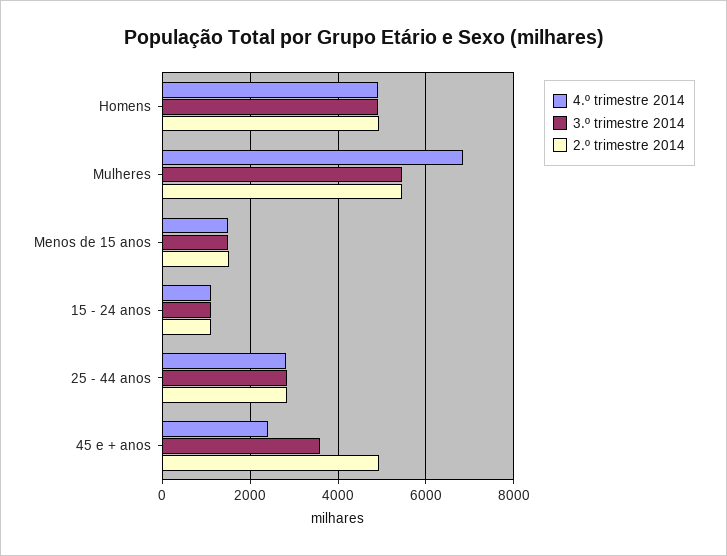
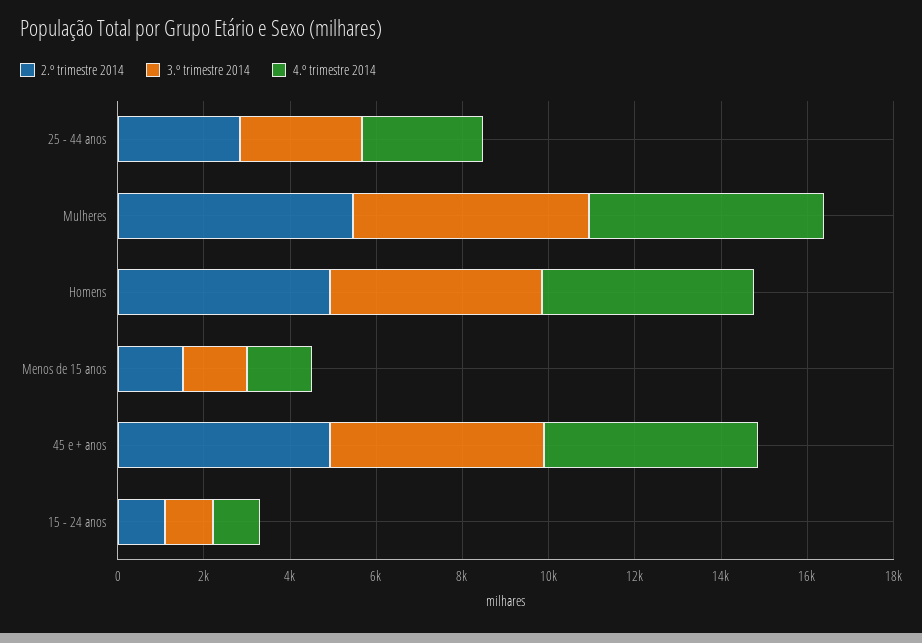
  {
    "4.º trimestre 2014": {
      "Homens": 5000,
-     "Mulheres": 6800,
+     "Mulheres": 5500,
      "Menos de 15 anos": 1400,
      "15 - 24 anos": 1000,
      "25 - 44 anos": 2800,
-     "45 e + anos": 2400
+     "45 e + anos": 5000
    },
    "3.º trimestre 2014": {
      "Homens": 5000,
      "Mulheres": 5400,
      "Menos de 15 anos": 1400,
      "15 - 24 anos": 1200,
      "25 - 44 anos": 2800,
-     "45 e + anos": 3600
+     "45 e + anos": 5000
    },
    "2.º trimestre 2014": {
      "Homens": 5000,
      "Mulheres": 5400,
      "Menos de 15 anos": 1600,
      "15 - 24 anos": 1200,
      "25 - 44 anos": 2800,
      "45 e + anos": 5000
    }
  }

